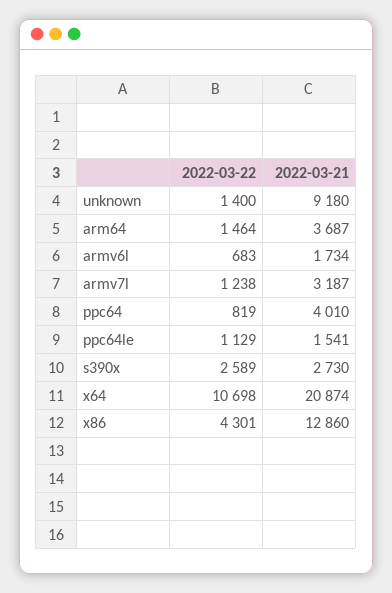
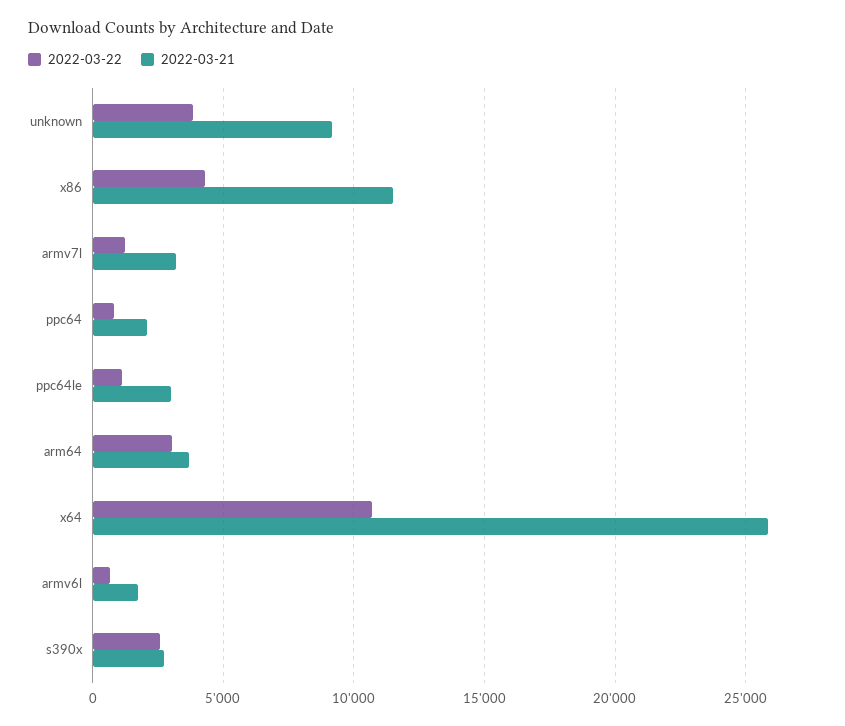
  {
    "2022-03-22": {
-     "unknown": 1400,
+     "unknown": 4000,
-     "arm64": 1464,
+     "arm64": 3000,
      "armv6l": 683,
      "armv7l": 1238,
      "ppc64": 819,
      "ppc64le": 1129,
      "s390x": 2589,
      "x64": 10698,
      "x86": 4301
    },
    "2022-03-21": {
      "unknown": 9180,
      "arm64": 3687,
      "armv6l": 1734,
      "armv7l": 3187,
-     "ppc64": 4010,
+     "ppc64": 2000,
-     "ppc64le": 1541,
+     "ppc64le": 3000,
      "s390x": 2730,
-     "x64": 20874,
+     "x64": 26000,
-     "x86": 12860
+     "x86": 11500
    }
  }

